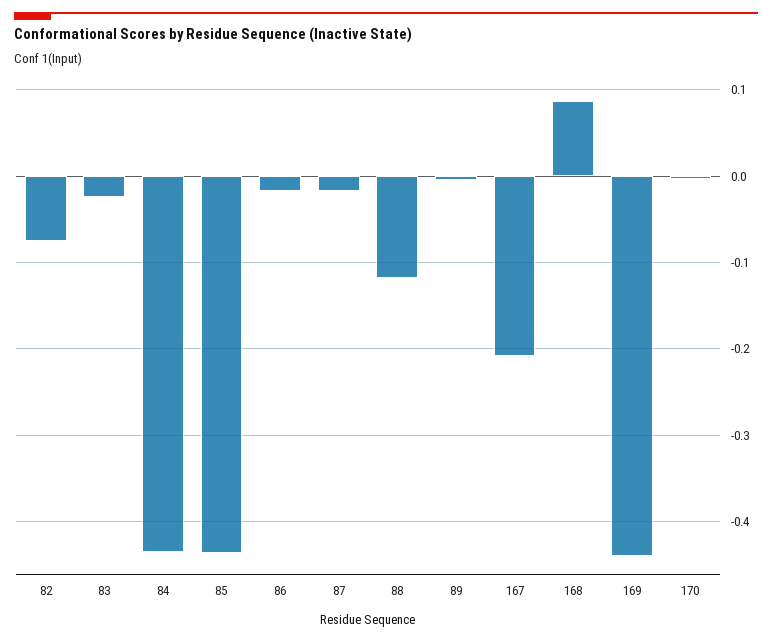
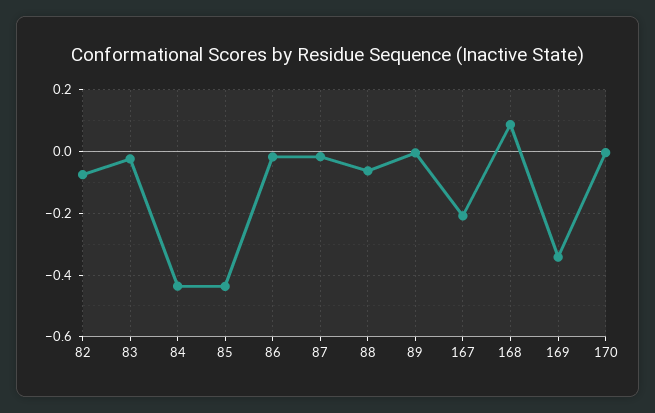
  {
    "82": -0.08,
    "83": -0.02,
    "84": -0.44,
    "85": -0.44,
    "86": -0.02,
    "87": -0.02,
-   "88": -0.12,
+   "88": -0.06,
    "89": 0,
    "167": -0.21,
    "168": 0.09,
-   "169": -0.44,
+   "169": -0.34,
    "170": 0
  }

